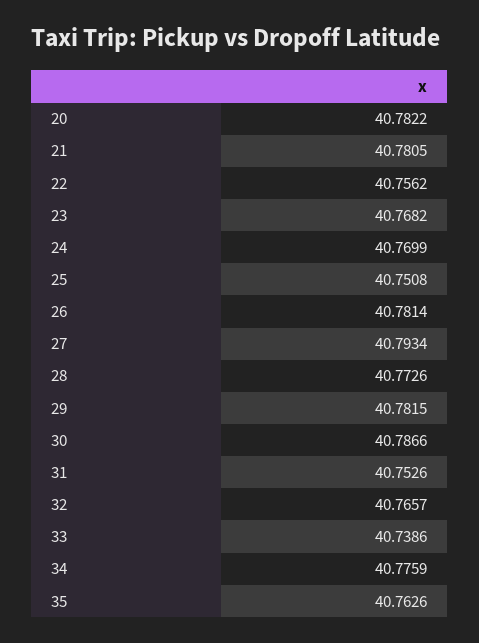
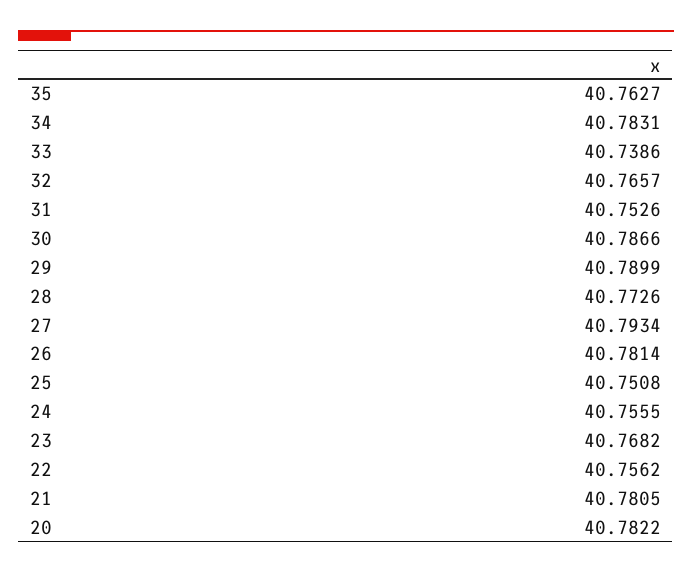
  {
    "20": 40.7822,
    "21": 40.7805,
    "22": 40.7562,
    "23": 40.7682,
-   "24": 40.7699,
+   "24": 40.7555,
    "25": 40.7508,
    "26": 40.7814,
    "27": 40.7934,
    "28": 40.7726,
-   "29": 40.7815,
+   "29": 40.7899,
    "30": 40.7866,
    "31": 40.7526,
    "32": 40.7657,
    "33": 40.7386,
-   "34": 40.7759,
+   "34": 40.7831,
-   "35": 40.7626
+   "35": 40.7627
  }

